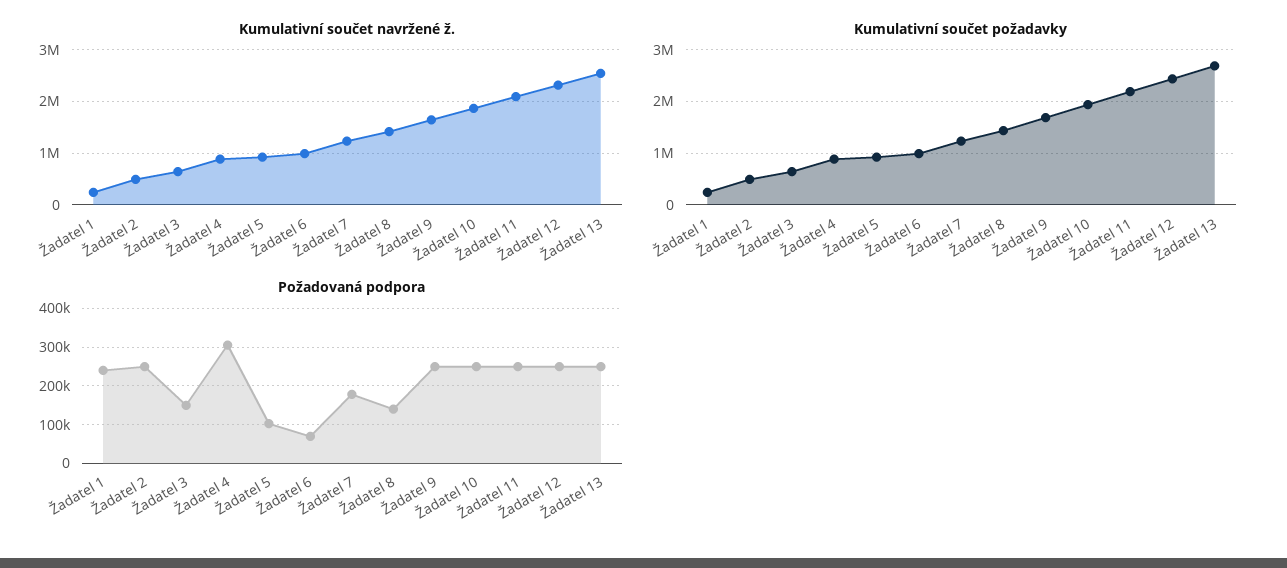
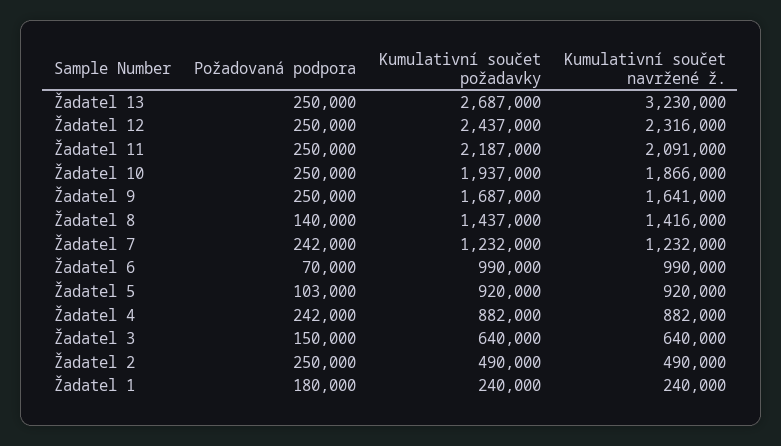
  {
    "Kumulativní součet navržené ž.": {
      "Žadatel 1": 240000,
      "Žadatel 2": 490000,
      "Žadatel 3": 640000,
      "Žadatel 4": 882000,
      "Žadatel 5": 920000,
      "Žadatel 6": 990000,
      "Žadatel 7": 1232000,
      "Žadatel 8": 1416000,
      "Žadatel 9": 1641000,
      "Žadatel 10": 1866000,
      "Žadatel 11": 2091000,
      "Žadatel 12": 2316000,
-     "Žadatel 13": 2600000
+     "Žadatel 13": 3230000
    },
    "Kumulativní součet požadavky": {
      "Žadatel 1": 240000,
      "Žadatel 2": 490000,
      "Žadatel 3": 640000,
      "Žadatel 4": 882000,
      "Žadatel 5": 920000,
      "Žadatel 6": 990000,
      "Žadatel 7": 1232000,
      "Žadatel 8": 1437000,
      "Žadatel 9": 1687000,
      "Žadatel 10": 1937000,
      "Žadatel 11": 2187000,
      "Žadatel 12": 2437000,
      "Žadatel 13": 2687000
    },
    "Požadovaná podpora": {
-     "Žadatel 1": 240000,
+     "Žadatel 1": 180000,
      "Žadatel 2": 250000,
      "Žadatel 3": 150000,
-     "Žadatel 4": 300000,
+     "Žadatel 4": 242000,
      "Žadatel 5": 103000,
      "Žadatel 6": 70000,
-     "Žadatel 7": 180000,
+     "Žadatel 7": 242000,
      "Žadatel 8": 140000,
      "Žadatel 9": 250000,
      "Žadatel 10": 250000,
      "Žadatel 11": 250000,
      "Žadatel 12": 250000,
      "Žadatel 13": 250000
    }
  }

